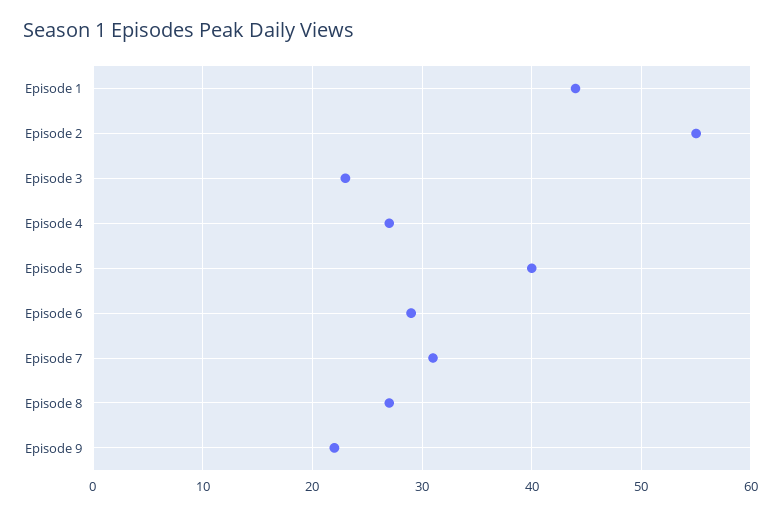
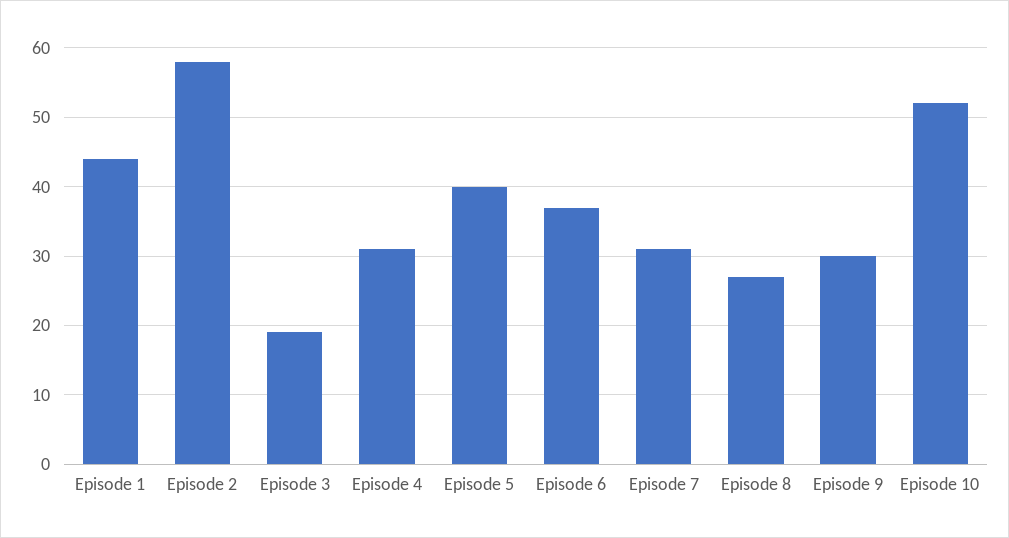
  {
    "Episode 1": 44,
-   "Episode 2": 55,
+   "Episode 2": 58,
-   "Episode 3": 23,
+   "Episode 3": 19,
-   "Episode 4": 27,
+   "Episode 4": 31,
    "Episode 5": 40,
-   "Episode 6": 29,
+   "Episode 6": 37,
    "Episode 7": 31,
    "Episode 8": 27,
-   "Episode 9": 22
+   "Episode 9": 30,
+   "Episode 10": 52
  }

